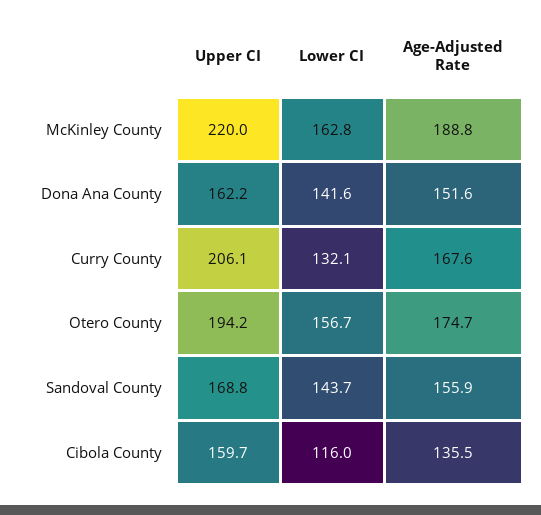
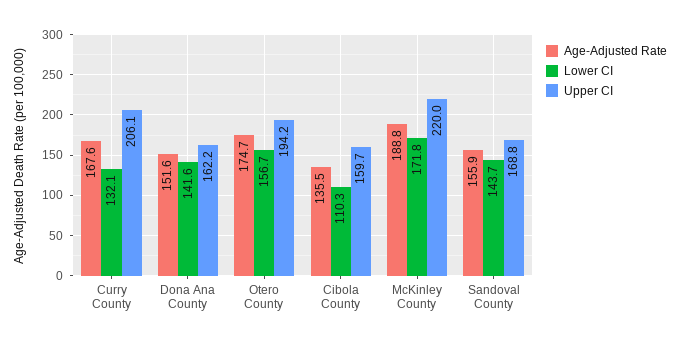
  {
    "Upper CI": {
      "McKinley County": 220,
      "Dona Ana County": 162.2,
      "Curry County": 206.1,
      "Otero County": 194.2,
      "Sandoval County": 168.8,
      "Cibola County": 159.7
    },
    "Lower CI": {
-     "McKinley County": 162.8,
+     "McKinley County": 171.8,
      "Dona Ana County": 141.6,
      "Curry County": 132.1,
      "Otero County": 156.7,
      "Sandoval County": 143.7,
-     "Cibola County": 116
+     "Cibola County": 110.3
    },
    "Age-Adjusted Rate": {
      "McKinley County": 188.8,
      "Dona Ana County": 151.6,
      "Curry County": 167.6,
      "Otero County": 174.7,
      "Sandoval County": 155.9,
      "Cibola County": 135.5
    }
  }

